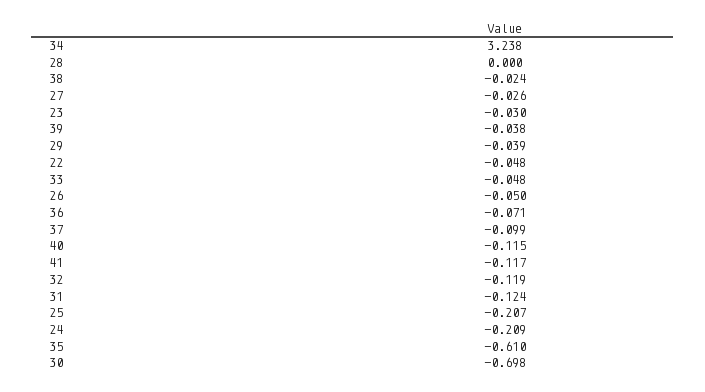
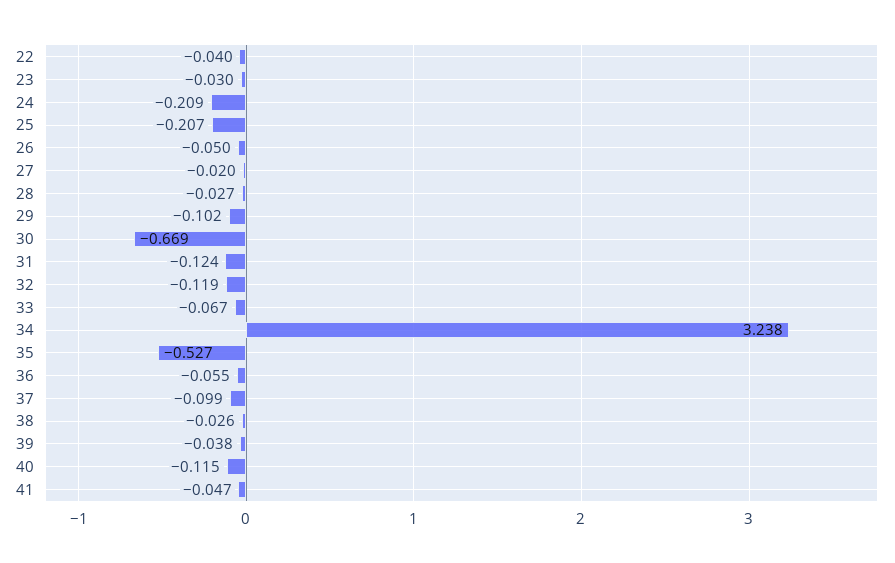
  {
    "34": 3.238,
-   "28": 0,
+   "28": -0.027,
-   "38": -0.024,
+   "38": -0.026,
-   "27": -0.026,
+   "27": -0.02,
    "23": -0.03,
    "39": -0.038,
-   "29": -0.039,
+   "29": -0.102,
-   "22": -0.048,
+   "22": -0.04,
-   "33": -0.048,
+   "33": -0.067,
    "26": -0.05,
-   "36": -0.071,
+   "36": -0.055,
    "37": -0.099,
    "40": -0.115,
-   "41": -0.117,
+   "41": -0.047,
    "32": -0.119,
    "31": -0.124,
    "25": -0.207,
    "24": -0.209,
-   "35": -0.61,
+   "35": -0.527,
-   "30": -0.698
+   "30": -0.669
  }

